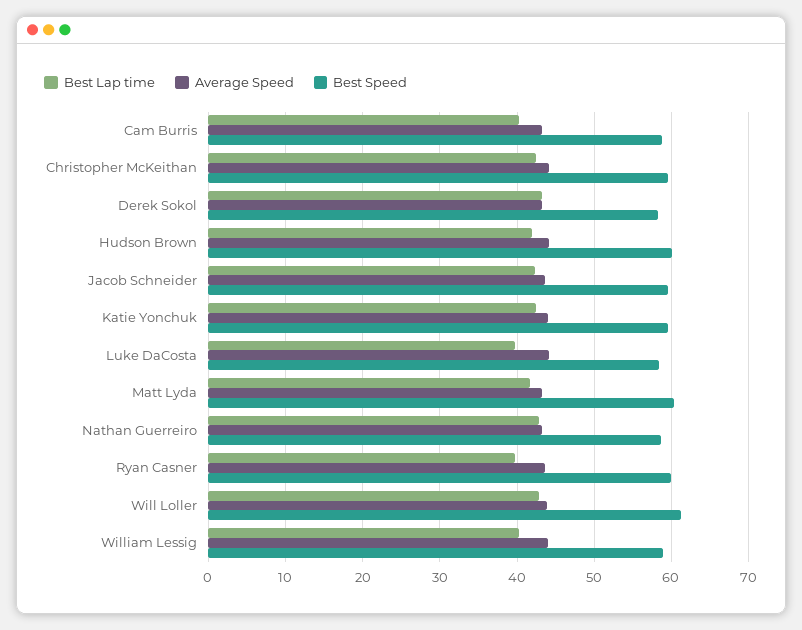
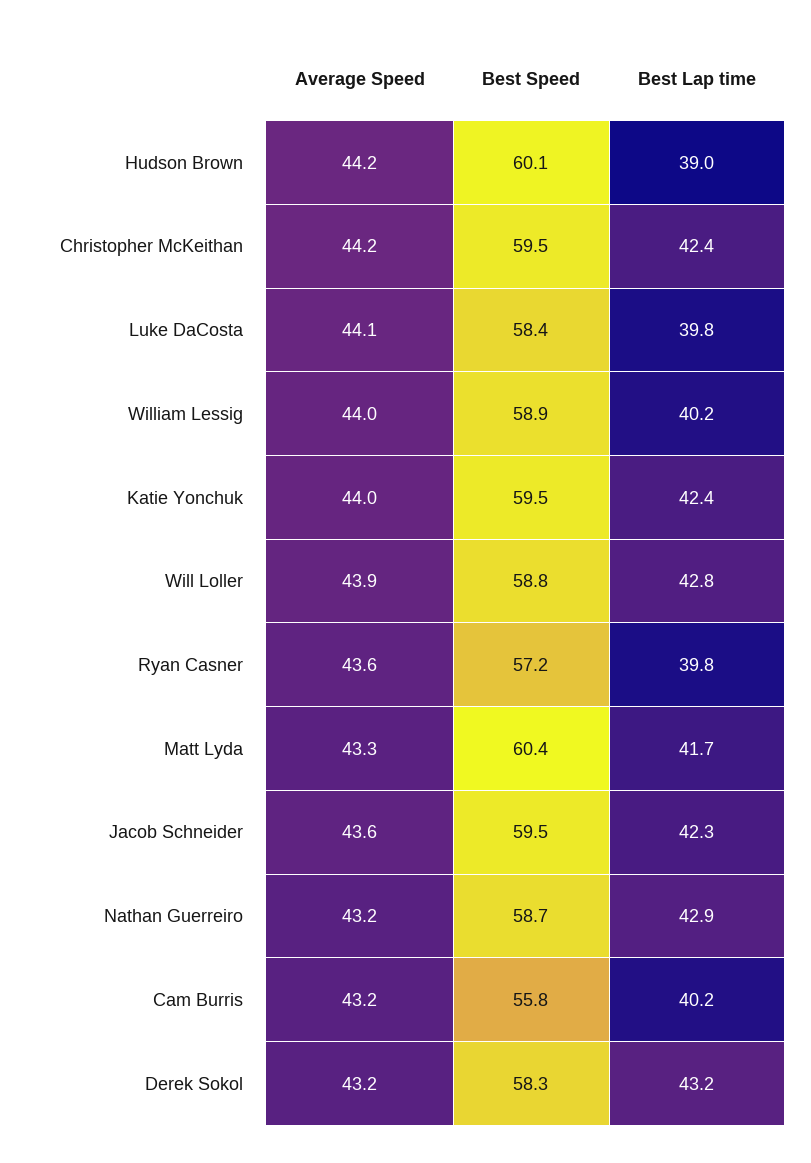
  {
    "Best Lap time": {
      "Cam Burris": 40.2,
      "Christopher McKeithan": 42.4,
      "Derek Sokol": 43.2,
-     "Hudson Brown": 42,
+     "Hudson Brown": 39,
      "Jacob Schneider": 42.3,
      "Katie Yonchuk": 42.4,
      "Luke DaCosta": 39.8,
      "Matt Lyda": 41.7,
      "Nathan Guerreiro": 42.9,
      "Ryan Casner": 39.8,
      "Will Loller": 42.8,
      "William Lessig": 40.2
    },
    "Average Speed": {
      "Cam Burris": 43.2,
      "Christopher McKeithan": 44.2,
      "Derek Sokol": 43.2,
      "Hudson Brown": 44.2,
      "Jacob Schneider": 43.6,
      "Katie Yonchuk": 44,
      "Luke DaCosta": 44.1,
      "Matt Lyda": 43.3,
      "Nathan Guerreiro": 43.2,
      "Ryan Casner": 43.6,
      "Will Loller": 43.9,
      "William Lessig": 44
    },
    "Best Speed": {
-     "Cam Burris": 59,
+     "Cam Burris": 55.8,
      "Christopher McKeithan": 59.5,
      "Derek Sokol": 58.3,
      "Hudson Brown": 60.1,
      "Jacob Schneider": 59.5,
      "Katie Yonchuk": 59.5,
      "Luke DaCosta": 58.4,
      "Matt Lyda": 60.4,
      "Nathan Guerreiro": 58.7,
-     "Ryan Casner": 60,
+     "Ryan Casner": 57.2,
-     "Will Loller": 61,
+     "Will Loller": 58.8,
      "William Lessig": 58.9
    }
  }

